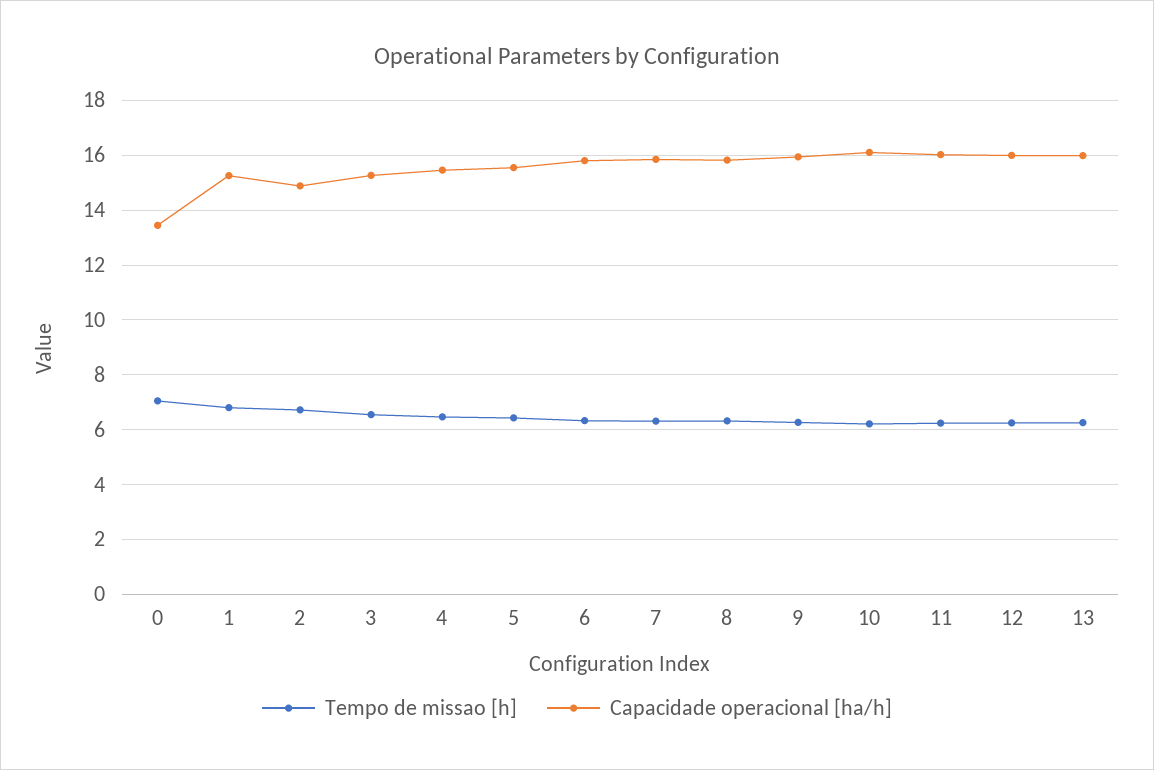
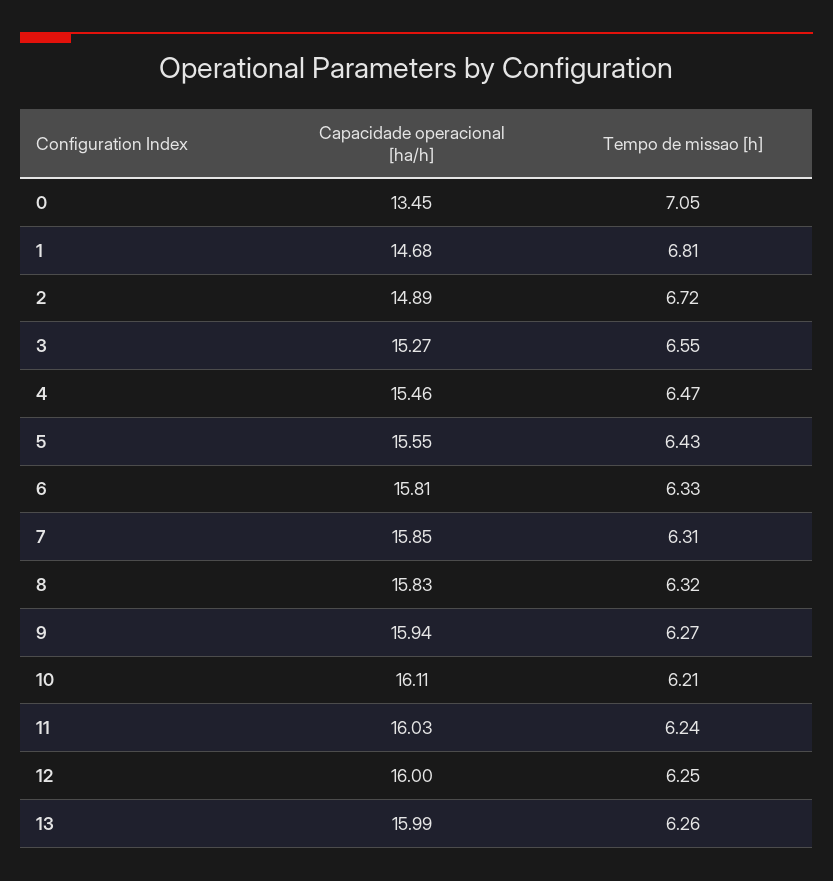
  {
    "Tempo de missao [h]": {
      "0": 7.05,
      "1": 6.81,
      "2": 6.72,
      "3": 6.55,
      "4": 6.47,
      "5": 6.43,
      "6": 6.33,
      "7": 6.31,
      "8": 6.32,
      "9": 6.27,
      "10": 6.21,
      "11": 6.24,
      "12": 6.25,
      "13": 6.26
    },
    "Capacidade operacional [ha/h]": {
      "0": 13.45,
-     "1": 15.25,
+     "1": 14.68,
      "2": 14.89,
      "3": 15.27,
      "4": 15.46,
      "5": 15.55,
      "6": 15.81,
      "7": 15.85,
      "8": 15.83,
      "9": 15.94,
      "10": 16.11,
      "11": 16.03,
      "12": 16,
      "13": 15.99
    }
  }

